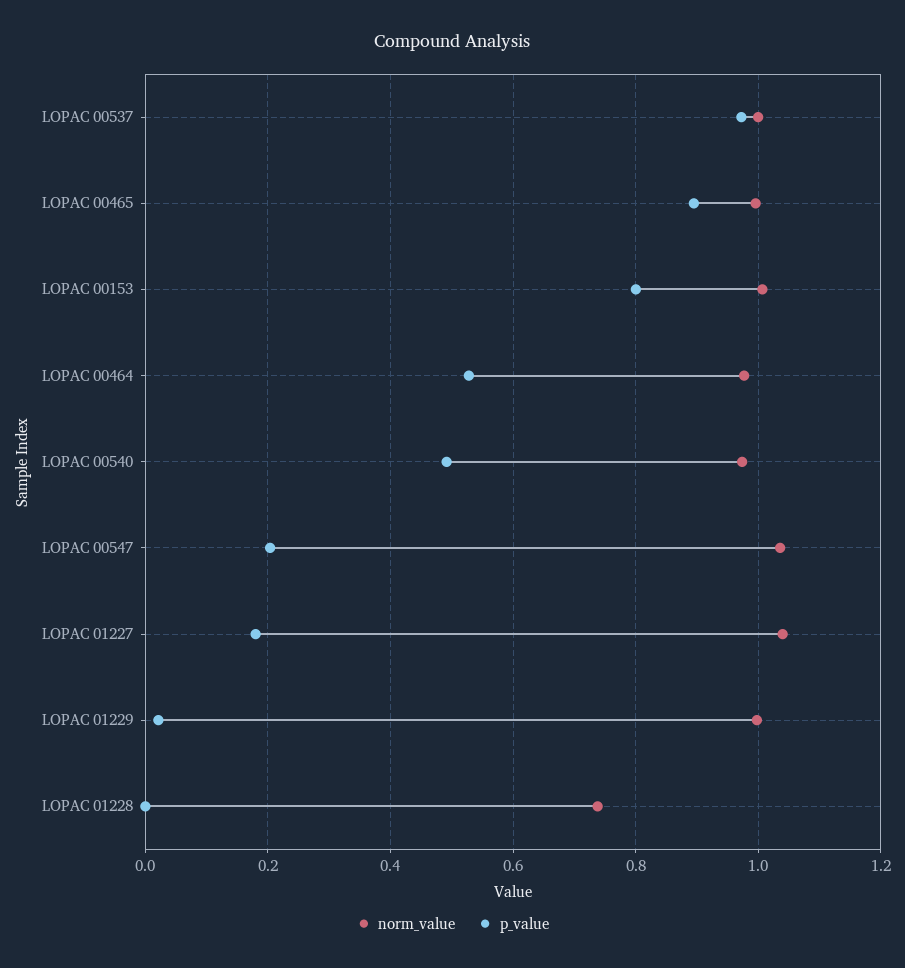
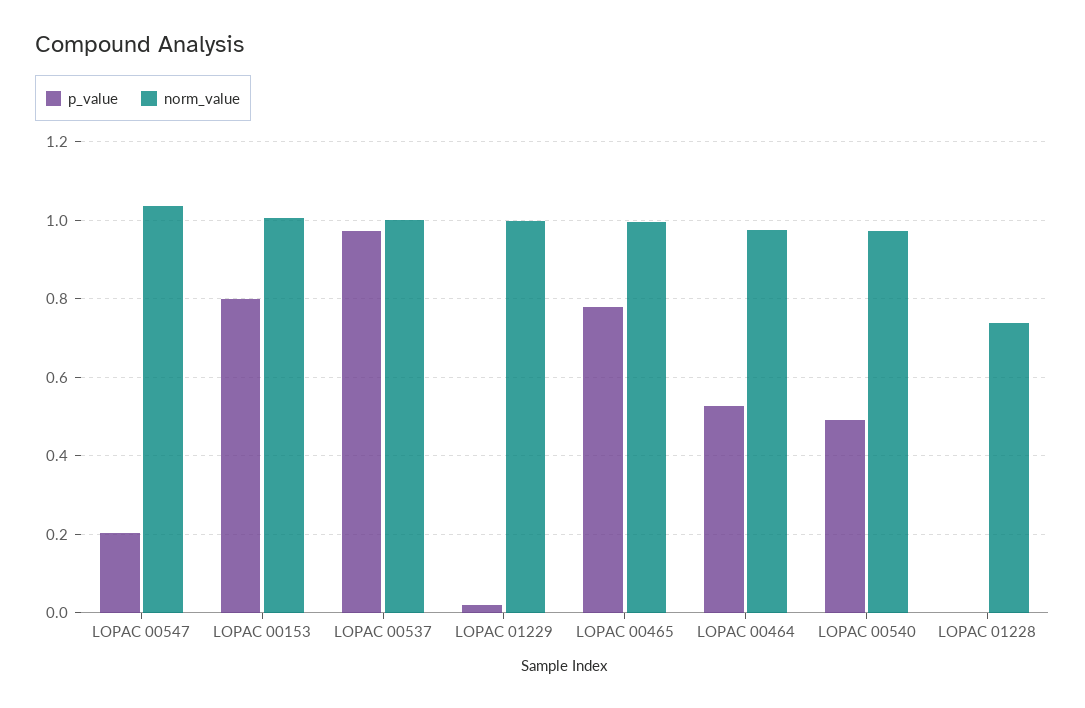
  {
    "norm_value": {
      "LOPAC 00537": 1,
      "LOPAC 00465": 1,
      "LOPAC 00153": 1,
      "LOPAC 00464": 0.98,
      "LOPAC 00540": 0.98,
      "LOPAC 00547": 1.04,
-     "LOPAC 01227": 1.04,
      "LOPAC 01229": 1,
      "LOPAC 01228": 0.74
    },
    "p_value": {
      "LOPAC 00537": 0.98,
-     "LOPAC 00465": 0.9,
+     "LOPAC 00465": 0.78,
      "LOPAC 00153": 0.8,
      "LOPAC 00464": 0.52,
      "LOPAC 00540": 0.5,
      "LOPAC 00547": 0.2,
-     "LOPAC 01227": 0.18,
      "LOPAC 01229": 0.02,
      "LOPAC 01228": 0
    }
  }

